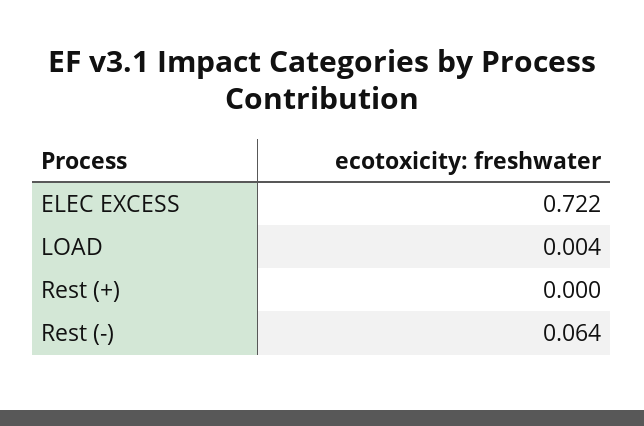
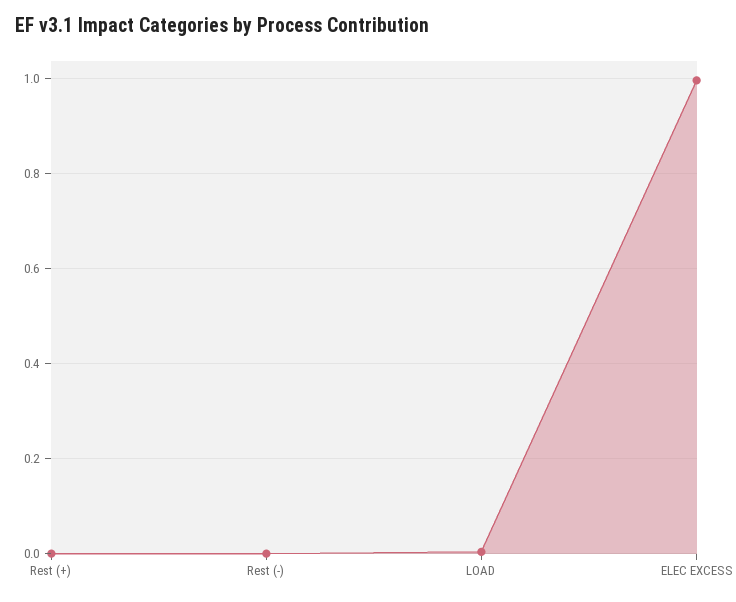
  {
-   "ELEC EXCESS": 0.722,
+   "ELEC EXCESS": 1,
    "LOAD": 0.004,
    "Rest (+)": 0,
-   "Rest (-)": 0.064
+   "Rest (-)": 0
  }

